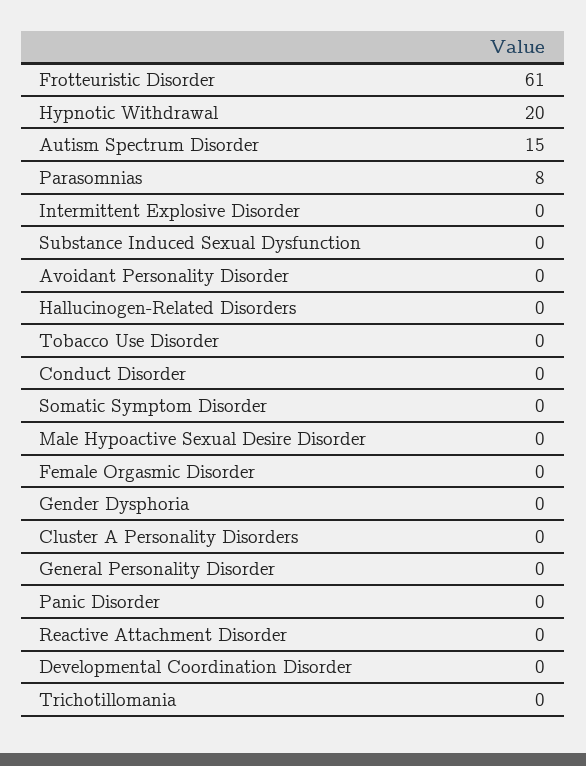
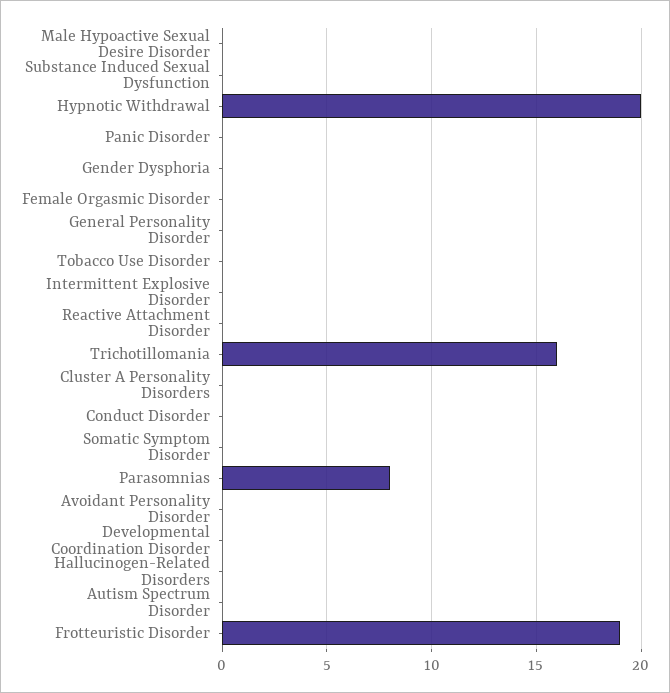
  {
-   "Frotteuristic Disorder": 61,
+   "Frotteuristic Disorder": 19,
    "Hypnotic Withdrawal": 20,
-   "Autism Spectrum Disorder": 15,
+   "Autism Spectrum Disorder": 0,
    "Parasomnias": 8,
    "Intermittent Explosive Disorder": 0,
    "Substance Induced Sexual Dysfunction": 0,
    "Avoidant Personality Disorder": 0,
    "Hallucinogen-Related Disorders": 0,
    "Tobacco Use Disorder": 0,
    "Conduct Disorder": 0,
    "Somatic Symptom Disorder": 0,
    "Male Hypoactive Sexual Desire Disorder": 0,
    "Female Orgasmic Disorder": 0,
    "Gender Dysphoria": 0,
    "Cluster A Personality Disorders": 0,
    "General Personality Disorder": 0,
    "Panic Disorder": 0,
    "Reactive Attachment Disorder": 0,
    "Developmental Coordination Disorder": 0,
-   "Trichotillomania": 0
+   "Trichotillomania": 16
  }

